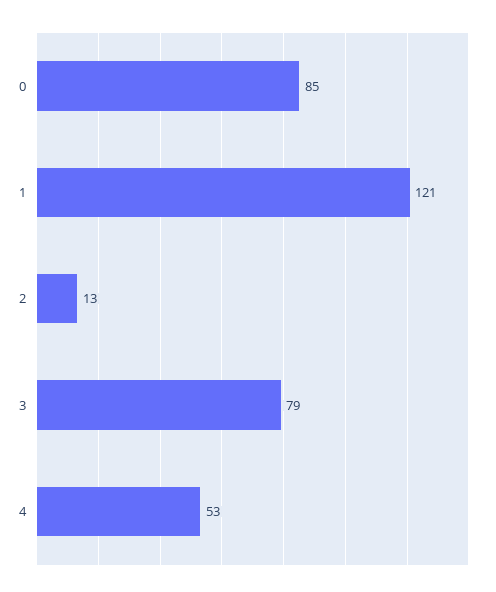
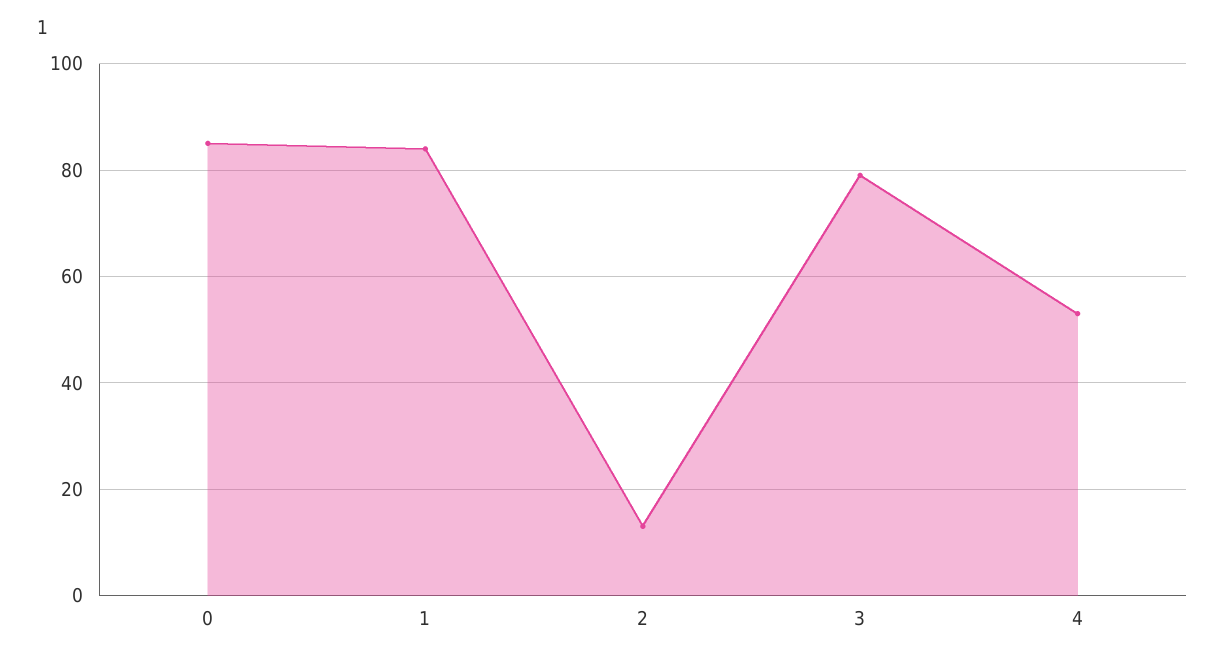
  {
    "0": 85,
-   "1": 121,
+   "1": 85,
    "2": 13,
    "3": 79,
    "4": 53
  }

